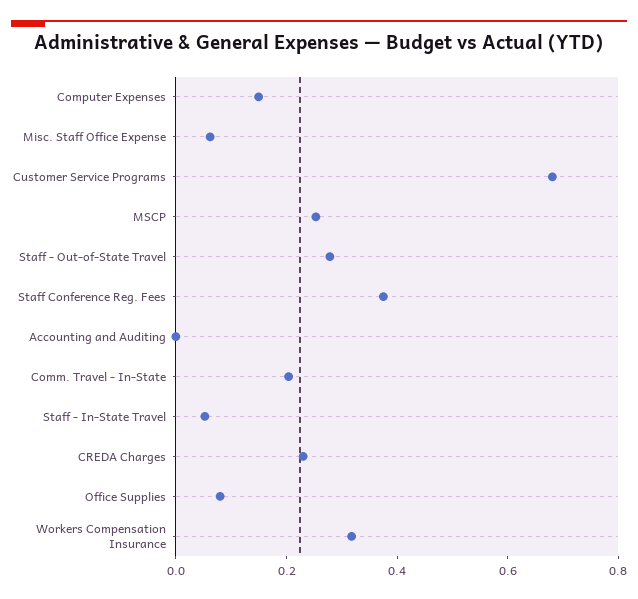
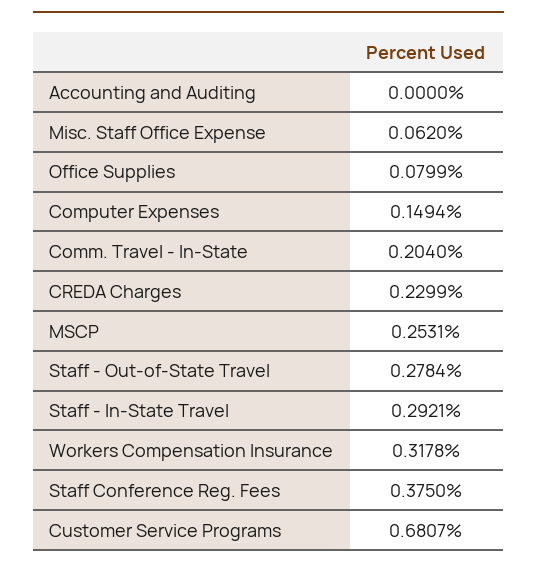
  {
    "Computer Expenses": 0.1494,
    "Misc. Staff Office Expense": 0.062,
    "Customer Service Programs": 0.6807,
    "MSCP": 0.2531,
    "Staff - Out-of-State Travel": 0.2784,
    "Staff Conference Reg. Fees": 0.375,
    "Accounting and Auditing": 0,
    "Comm. Travel - In-State": 0.204,
-   "Staff - In-State Travel": 0.05,
+   "Staff - In-State Travel": 0.2921,
    "CREDA Charges": 0.2299,
    "Office Supplies": 0.0799,
    "Workers Compensation Insurance": 0.3178
  }

